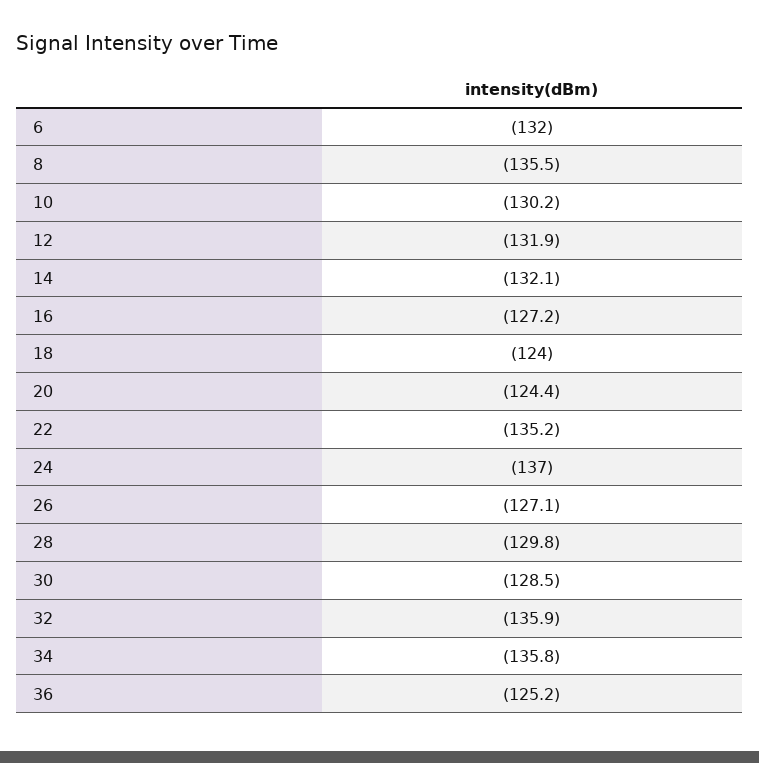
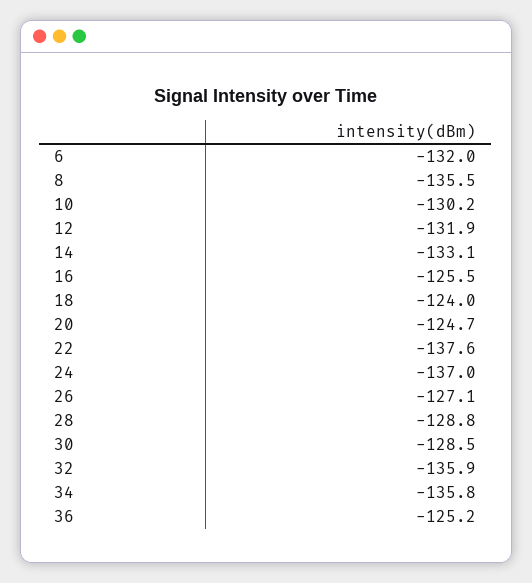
  {
    "6": -132,
    "8": -135.5,
    "10": -130.2,
    "12": -131.9,
-   "14": -132.1,
+   "14": -133.1,
-   "16": -127.2,
+   "16": -125.5,
    "18": -124,
-   "20": -124.4,
+   "20": -124.7,
-   "22": -135.2,
+   "22": -137.6,
    "24": -137,
    "26": -127.1,
-   "28": -129.8,
+   "28": -128.8,
    "30": -128.5,
    "32": -135.9,
    "34": -135.8,
    "36": -125.2
  }

